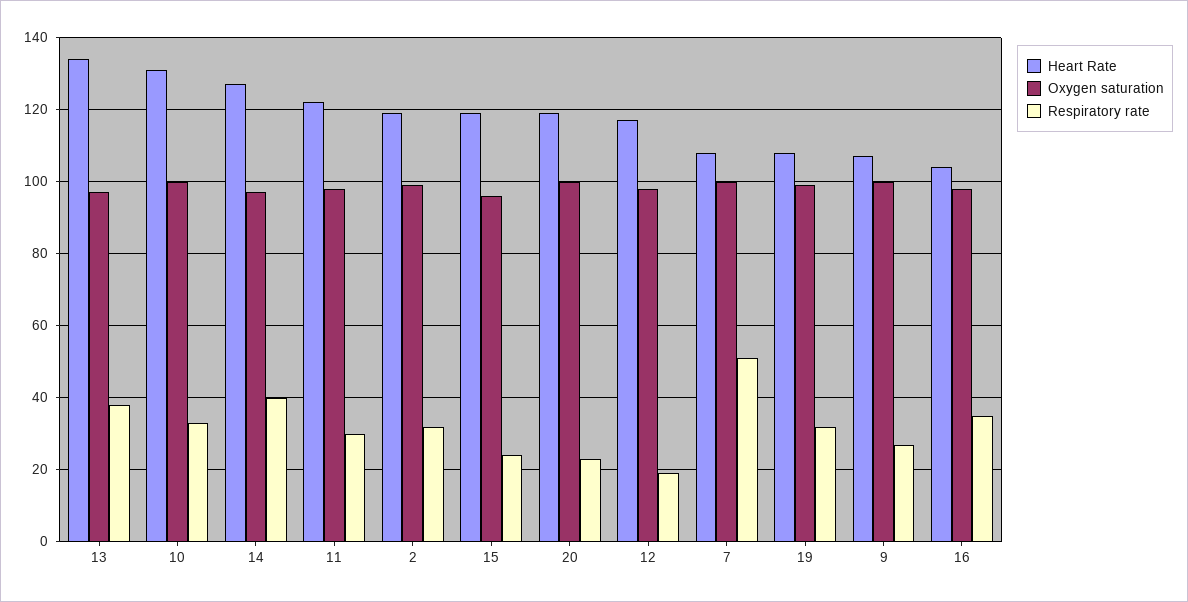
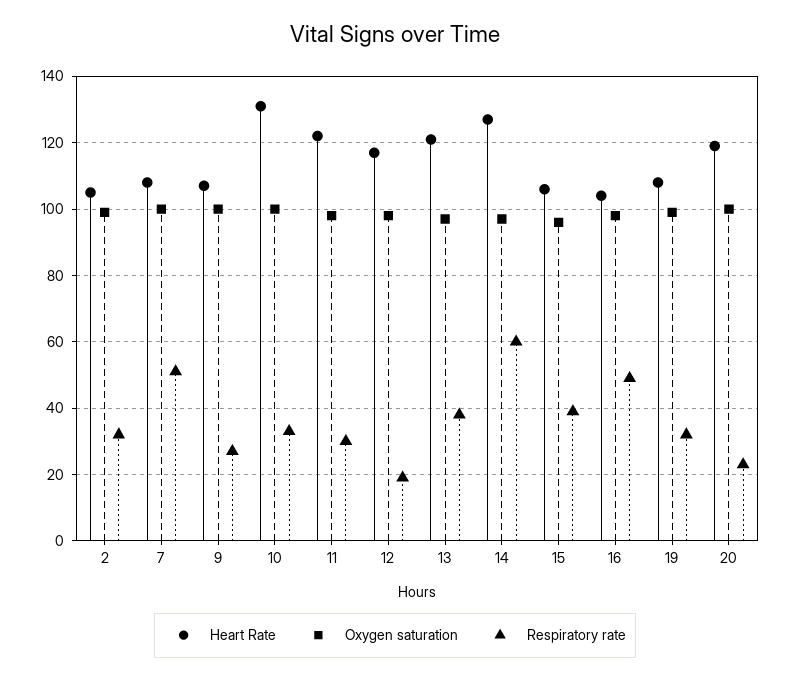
  {
    "Heart Rate": {
-     "13": 135,
+     "13": 120,
      "10": 130,
      "14": 125,
      "11": 120,
-     "2": 120,
+     "2": 105,
-     "15": 120,
+     "15": 105,
      "20": 120,
      "12": 115,
      "7": 110,
      "19": 110,
      "9": 105,
      "16": 105
    },
    "Oxygen saturation": {
      "13": 95,
      "10": 100,
      "14": 95,
      "11": 100,
      "2": 100,
      "15": 95,
      "20": 100,
      "12": 100,
      "7": 100,
      "19": 100,
      "9": 100,
      "16": 100
    },
    "Respiratory rate": {
      "13": 40,
      "10": 35,
-     "14": 40,
+     "14": 60,
      "11": 30,
      "2": 30,
-     "15": 25,
+     "15": 40,
      "20": 25,
      "12": 20,
      "7": 50,
      "19": 30,
      "9": 25,
-     "16": 35
+     "16": 50
    }
  }

